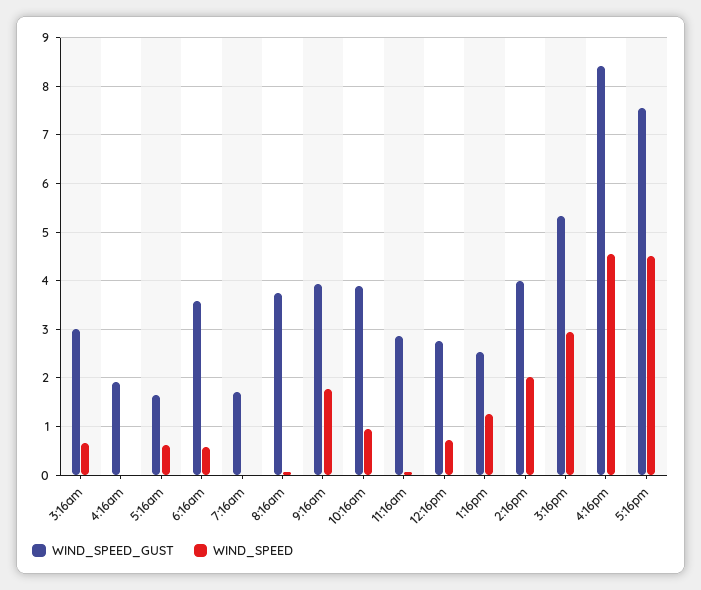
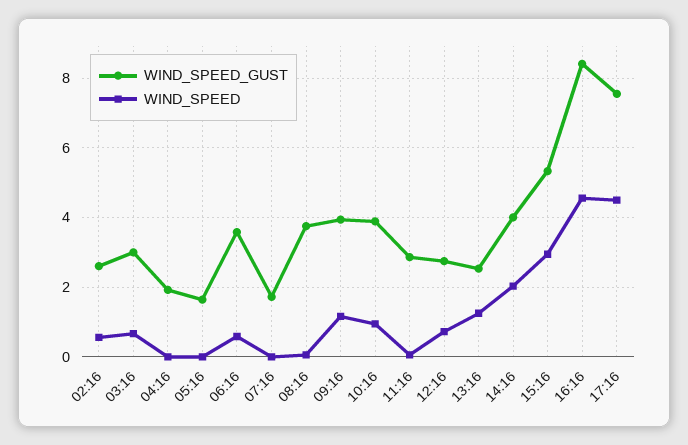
  {
    "WIND_SPEED_GUST": {
      "3:16am": 3,
      "4:16am": 2,
      "5:16am": 1.6,
      "6:16am": 3.6,
      "7:16am": 1.8,
      "8:16am": 3.8,
      "9:16am": 4,
      "10:16am": 3.8,
      "11:16am": 2.8,
      "12:16pm": 2.8,
      "1:16pm": 2.6,
      "2:16pm": 4,
      "3:16pm": 5.4,
      "4:16pm": 8.4,
-     "5:16pm": 7.6
+     "5:16pm": 7.6,
+     "02:16": 2.6
    },
    "WIND_SPEED": {
      "3:16am": 0.6,
      "4:16am": 0,
-     "5:16am": 0.6,
+     "5:16am": 0,
      "6:16am": 0.6,
      "7:16am": 0,
      "8:16am": 0,
-     "9:16am": 1.8,
+     "9:16am": 1.2,
      "10:16am": 1,
      "11:16am": 0,
      "12:16pm": 0.8,
      "1:16pm": 1.2,
      "2:16pm": 2,
      "3:16pm": 3,
      "4:16pm": 4.6,
-     "5:16pm": 4.6
+     "5:16pm": 4.6,
+     "02:16": 0.6
    }
  }

